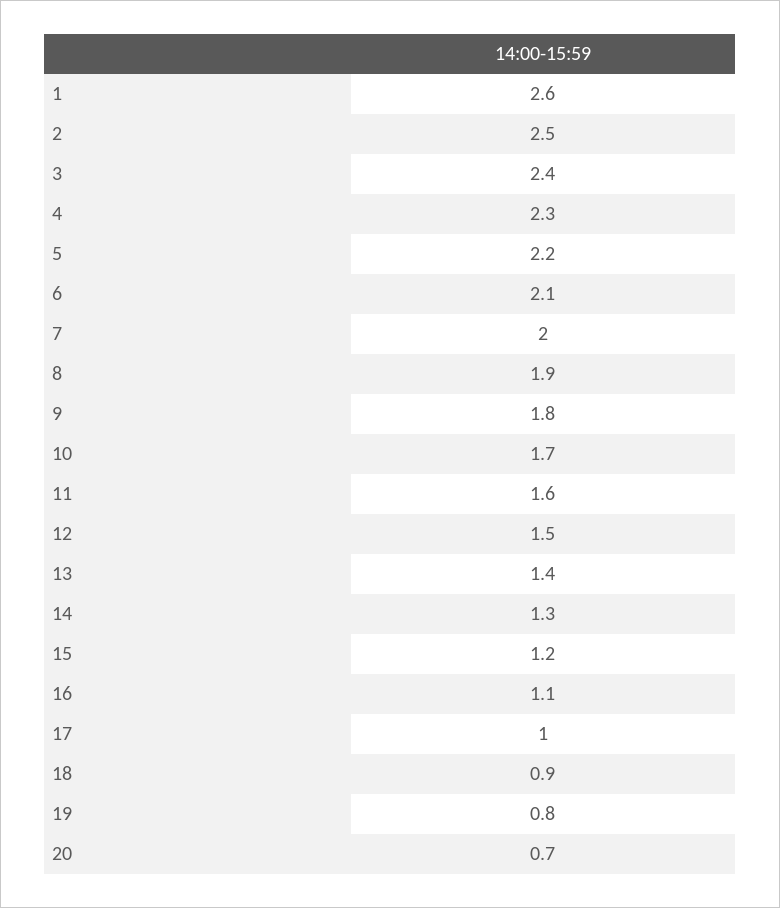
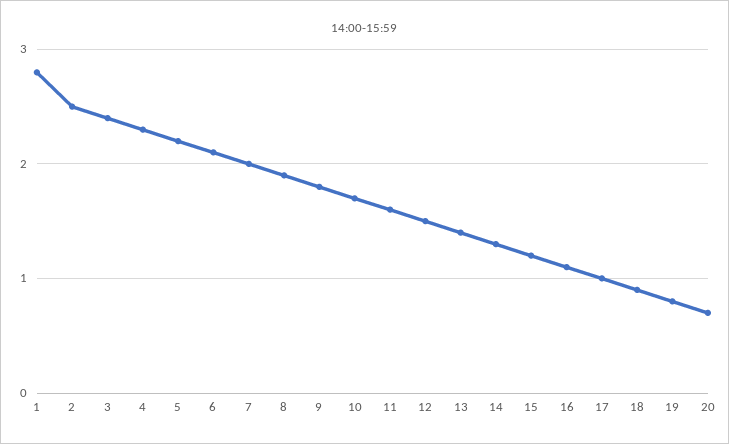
  {
-   "1": 2.6,
+   "1": 2.8,
    "2": 2.5,
    "3": 2.4,
    "4": 2.3,
    "5": 2.2,
    "6": 2.1,
    "7": 2,
    "8": 1.9,
    "9": 1.8,
    "10": 1.7,
    "11": 1.6,
    "12": 1.5,
    "13": 1.4,
    "14": 1.3,
    "15": 1.2,
    "16": 1.1,
    "17": 1,
    "18": 0.9,
    "19": 0.8,
    "20": 0.7
  }

